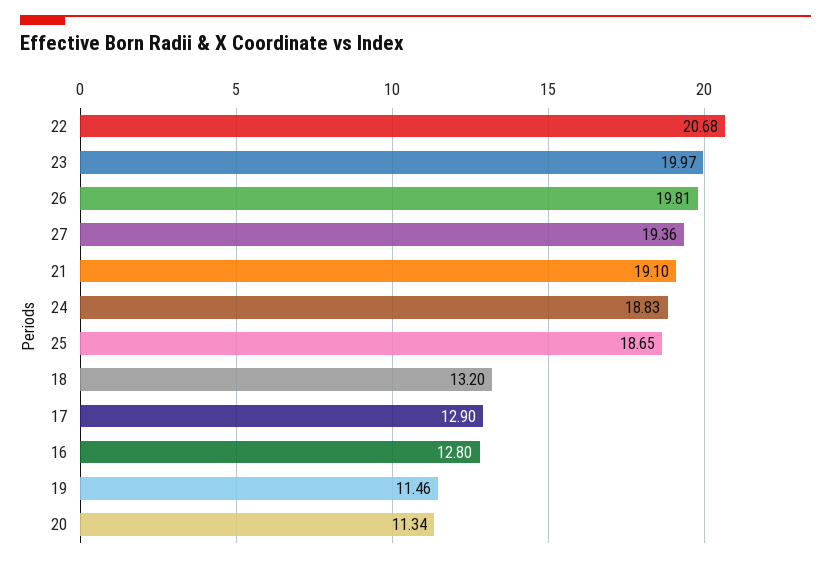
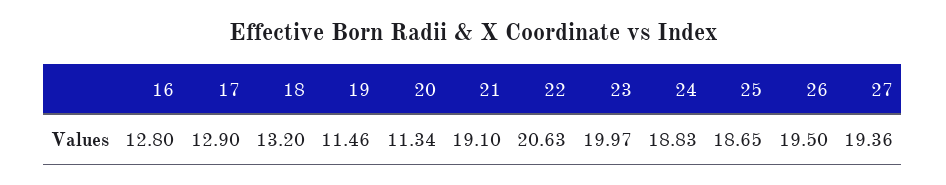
  {
-   "22": 20.68,
+   "22": 20.63,
    "23": 19.97,
-   "26": 19.81,
+   "26": 19.5,
    "27": 19.36,
    "21": 19.1,
    "24": 18.83,
    "25": 18.65,
    "18": 13.2,
    "17": 12.9,
    "16": 12.8,
    "19": 11.46,
    "20": 11.34
  }

